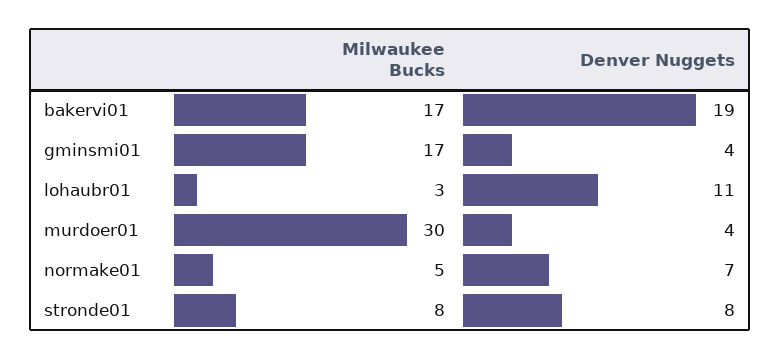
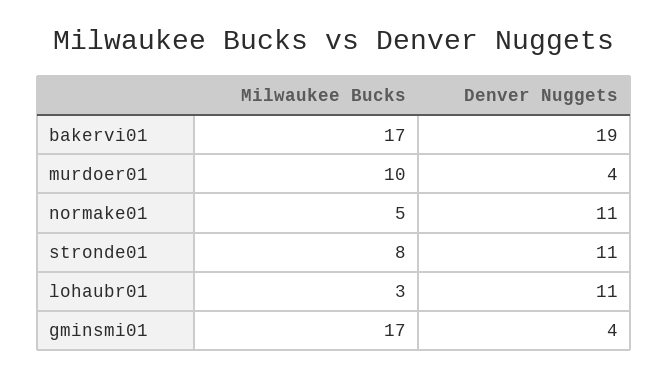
  {
    "Milwaukee Bucks": {
      "bakervi01": 17,
      "gminsmi01": 17,
      "lohaubr01": 3,
-     "murdoer01": 30,
+     "murdoer01": 10,
      "normake01": 5,
      "stronde01": 8
    },
    "Denver Nuggets": {
      "bakervi01": 19,
      "gminsmi01": 4,
      "lohaubr01": 11,
      "murdoer01": 4,
-     "normake01": 7,
+     "normake01": 11,
-     "stronde01": 8
+     "stronde01": 11
    }
  }

